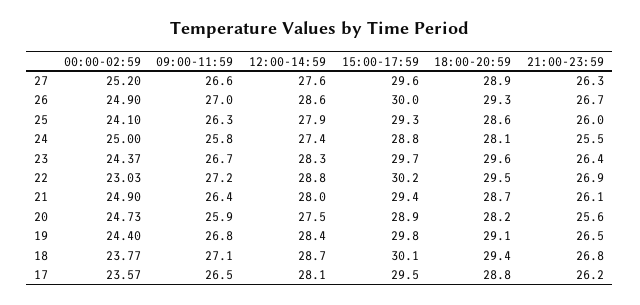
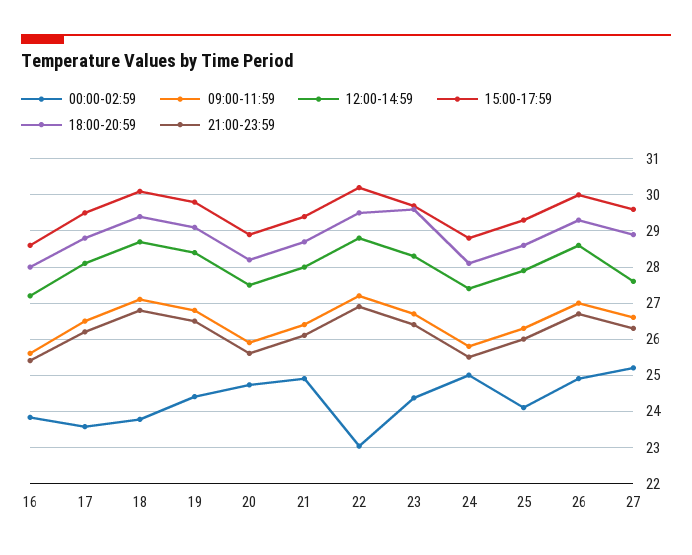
  {
    "00:00-02:59": {
      "27": 25.2,
      "26": 24.9,
      "25": 24.1,
      "24": 25,
      "23": 24.37,
      "22": 23.03,
      "21": 24.9,
      "20": 24.73,
      "19": 24.4,
      "18": 23.77,
-     "17": 23.57
+     "17": 23.57,
+     "16": 23.8
    },
    "09:00-11:59": {
      "27": 26.6,
      "26": 27,
      "25": 26.3,
      "24": 25.8,
      "23": 26.7,
      "22": 27.2,
      "21": 26.4,
      "20": 25.9,
      "19": 26.8,
      "18": 27.1,
-     "17": 26.5
+     "17": 26.5,
+     "16": 25.6
    },
    "12:00-14:59": {
      "27": 27.6,
      "26": 28.6,
      "25": 27.9,
      "24": 27.4,
      "23": 28.3,
      "22": 28.8,
      "21": 28,
      "20": 27.5,
      "19": 28.4,
      "18": 28.7,
-     "17": 28.1
+     "17": 28.1,
+     "16": 27.2
    },
    "15:00-17:59": {
      "27": 29.6,
      "26": 30,
      "25": 29.3,
      "24": 28.8,
      "23": 29.7,
      "22": 30.2,
      "21": 29.4,
      "20": 28.9,
      "19": 29.8,
      "18": 30.1,
-     "17": 29.5
+     "17": 29.5,
+     "16": 28.6
    },
    "18:00-20:59": {
      "27": 28.9,
      "26": 29.3,
      "25": 28.6,
      "24": 28.1,
      "23": 29.6,
      "22": 29.5,
      "21": 28.7,
      "20": 28.2,
      "19": 29.1,
      "18": 29.4,
-     "17": 28.8
+     "17": 28.8,
+     "16": 28
    },
    "21:00-23:59": {
      "27": 26.3,
      "26": 26.7,
      "25": 26,
      "24": 25.5,
      "23": 26.4,
      "22": 26.9,
      "21": 26.1,
      "20": 25.6,
      "19": 26.5,
      "18": 26.8,
-     "17": 26.2
+     "17": 26.2,
+     "16": 25.4
    }
  }

